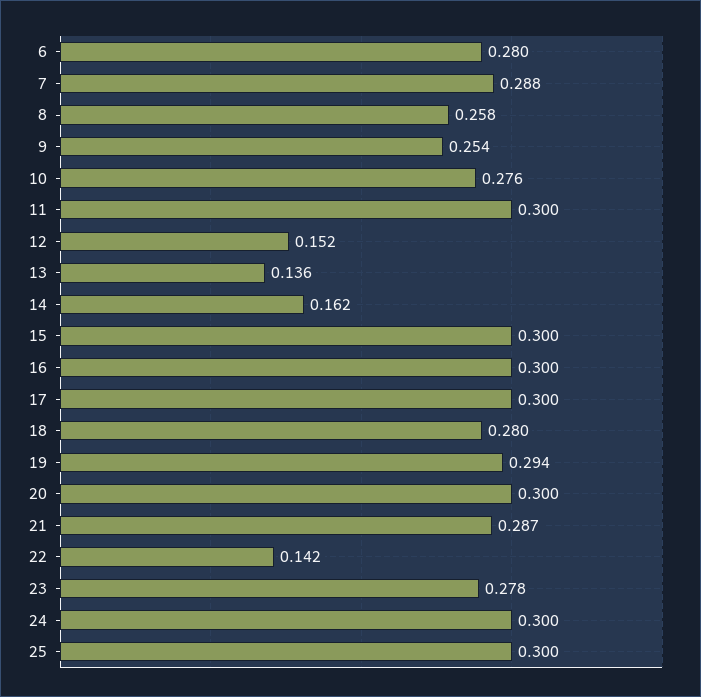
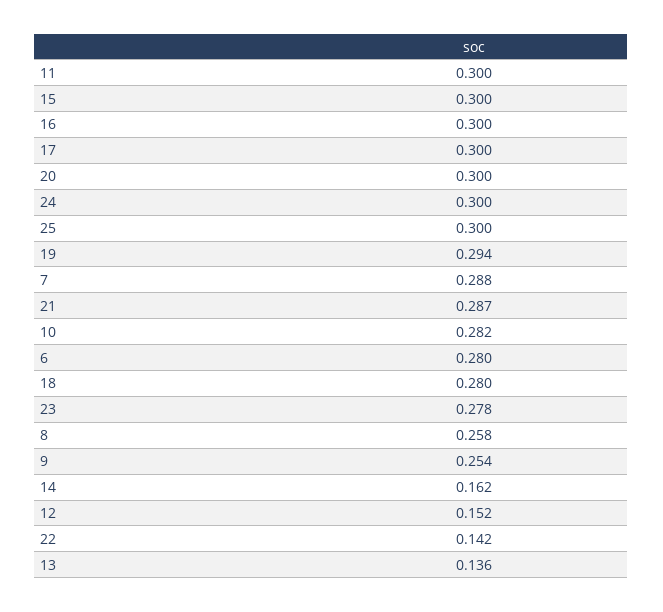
  {
    "6": 0.28,
    "7": 0.288,
    "8": 0.258,
    "9": 0.254,
-   "10": 0.276,
+   "10": 0.282,
    "11": 0.3,
    "12": 0.152,
    "13": 0.136,
    "14": 0.162,
    "15": 0.3,
    "16": 0.3,
    "17": 0.3,
    "18": 0.28,
    "19": 0.294,
    "20": 0.3,
    "21": 0.287,
    "22": 0.142,
    "23": 0.278,
    "24": 0.3,
    "25": 0.3
  }

